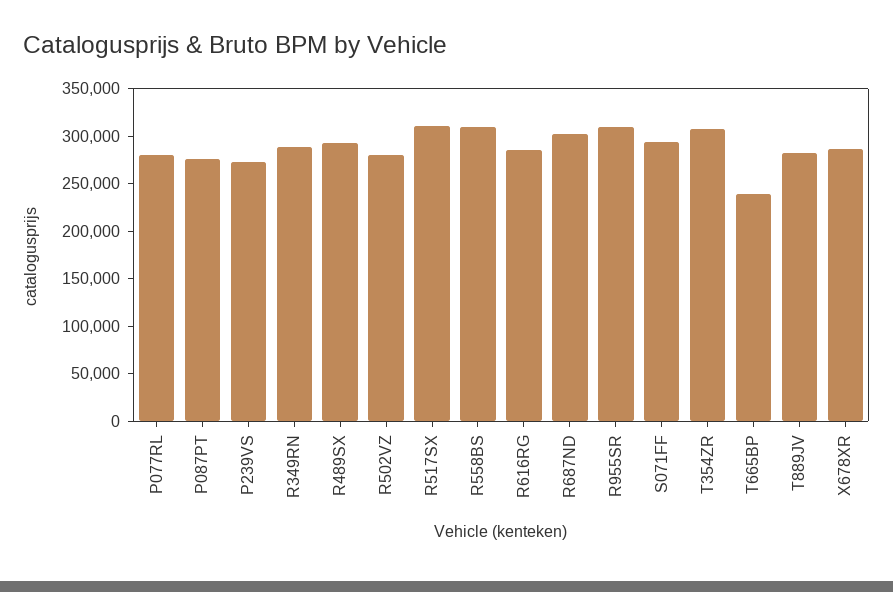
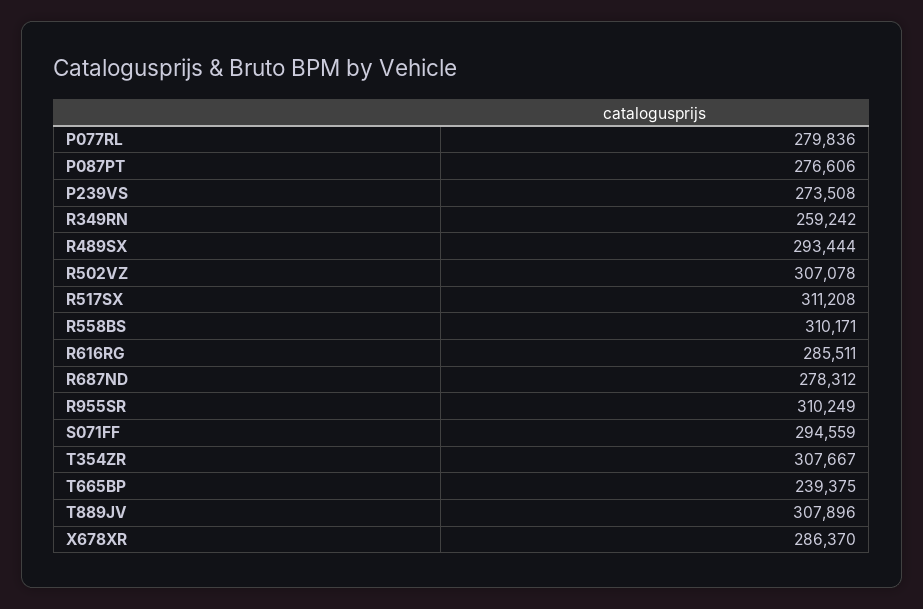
  {
    "P077RL": 279836,
    "P087PT": 276606,
    "P239VS": 273508,
-   "R349RN": 290000,
+   "R349RN": 259242,
    "R489SX": 293444,
-   "R502VZ": 280000,
+   "R502VZ": 307078,
    "R517SX": 311208,
    "R558BS": 310171,
    "R616RG": 285511,
-   "R687ND": 300000,
+   "R687ND": 278312,
    "R955SR": 310249,
    "S071FF": 294559,
    "T354ZR": 307667,
    "T665BP": 239375,
-   "T889JV": 280000,
+   "T889JV": 307896,
    "X678XR": 286370
  }

